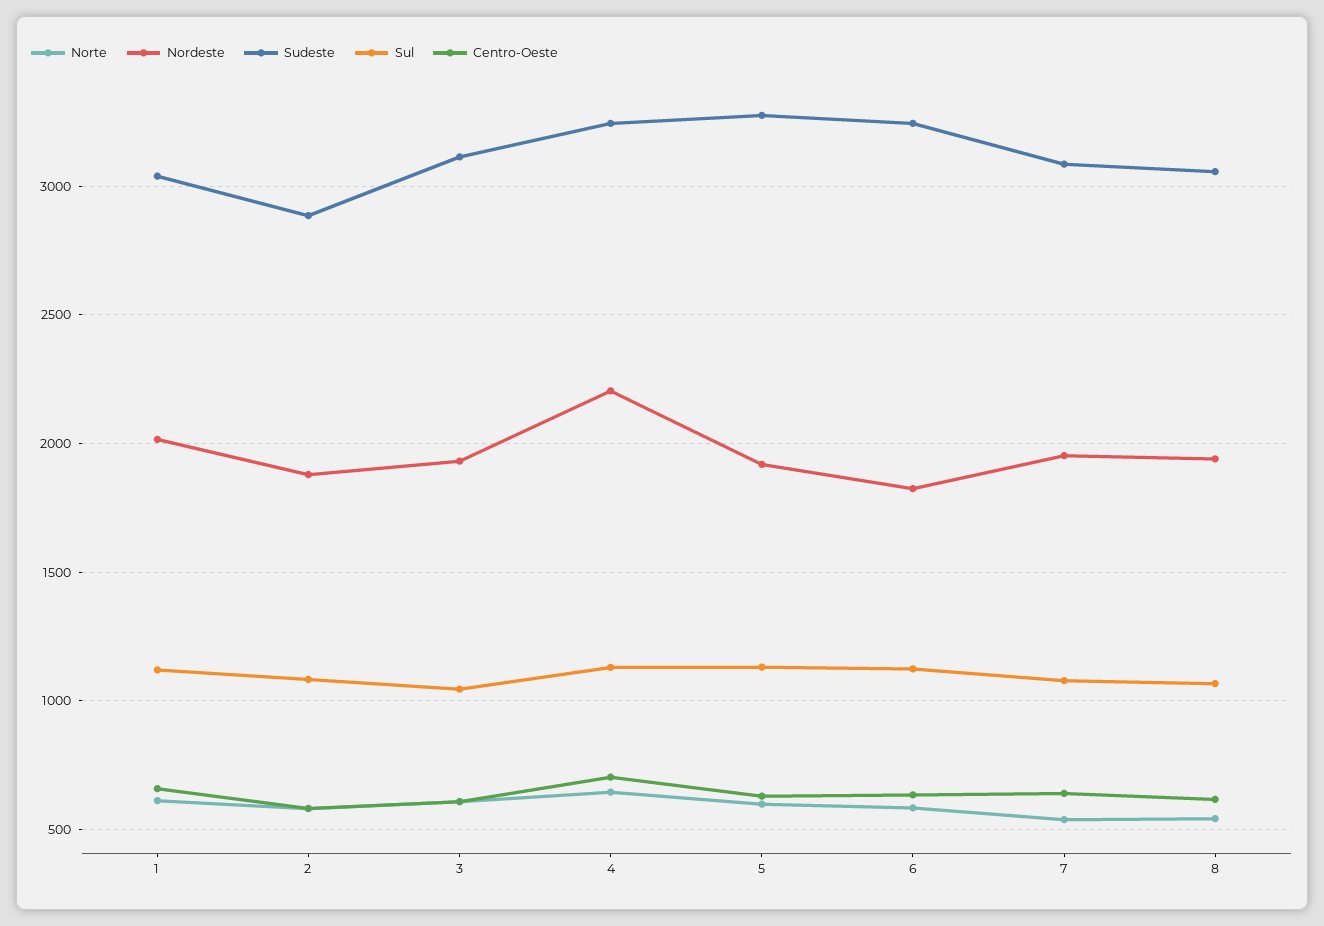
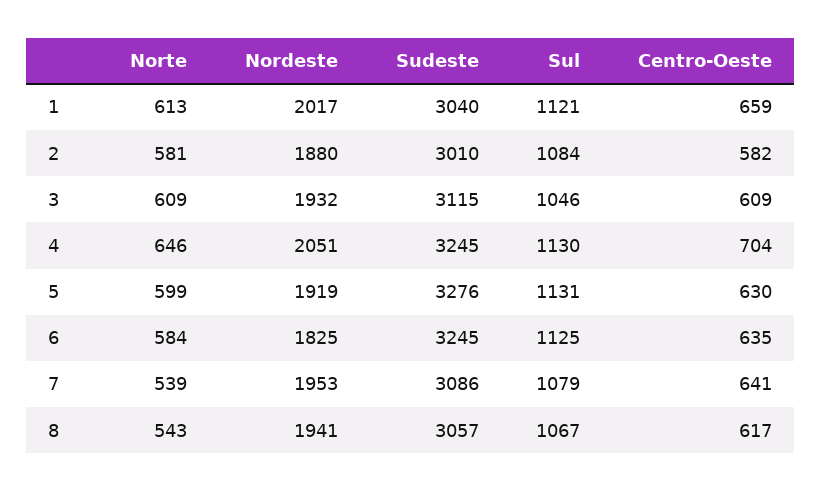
  {
    "Norte": {
      "1": 613,
      "2": 581,
      "3": 609,
      "4": 646,
      "5": 599,
      "6": 584,
      "7": 539,
      "8": 543
    },
    "Nordeste": {
      "1": 2017,
      "2": 1880,
      "3": 1932,
-     "4": 2200,
+     "4": 2051,
      "5": 1919,
      "6": 1825,
      "7": 1953,
      "8": 1941
    },
    "Sudeste": {
      "1": 3040,
-     "2": 2900,
+     "2": 3010,
      "3": 3115,
      "4": 3245,
      "5": 3276,
      "6": 3245,
      "7": 3086,
      "8": 3057
    },
    "Sul": {
      "1": 1121,
      "2": 1084,
      "3": 1046,
      "4": 1130,
      "5": 1131,
      "6": 1125,
      "7": 1079,
      "8": 1067
    },
    "Centro-Oeste": {
      "1": 659,
      "2": 582,
      "3": 609,
      "4": 704,
      "5": 630,
      "6": 635,
      "7": 641,
      "8": 617
    }
  }

